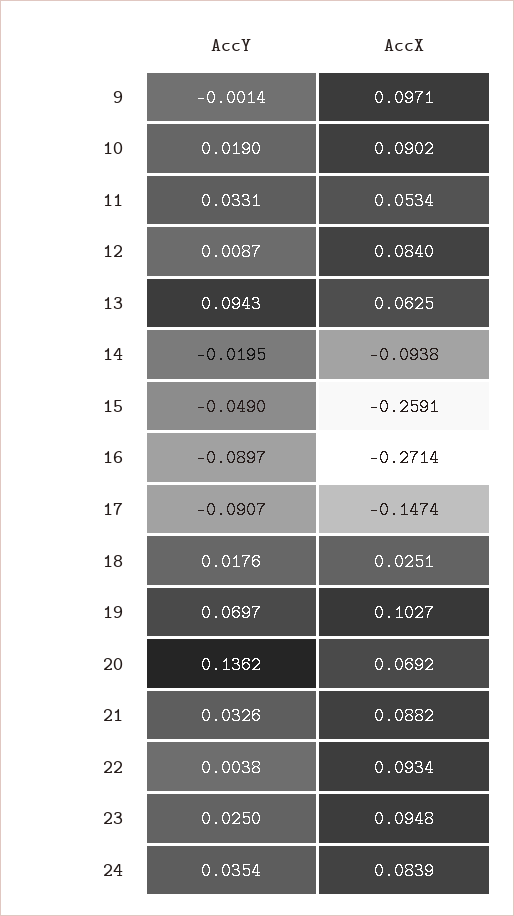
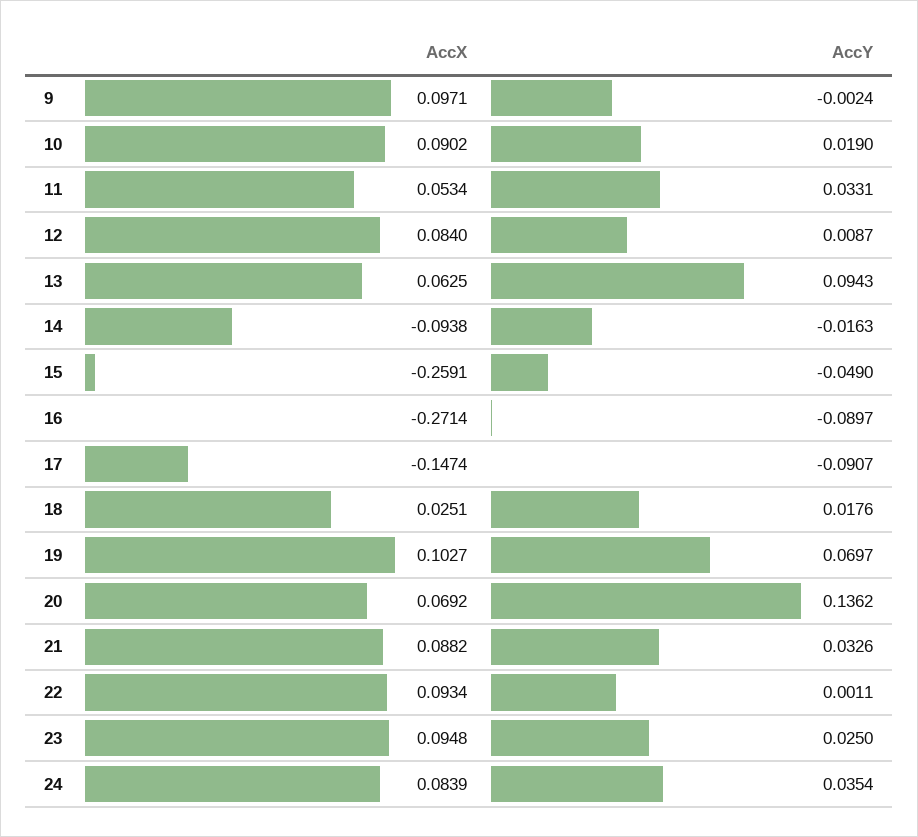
  {
    "AccY": {
-     "9": -0.0014,
+     "9": -0.0024,
      "10": 0.019,
      "11": 0.0331,
      "12": 0.0087,
      "13": 0.0943,
-     "14": -0.0195,
+     "14": -0.0163,
      "15": -0.049,
      "16": -0.0897,
      "17": -0.0907,
      "18": 0.0176,
      "19": 0.0697,
      "20": 0.1362,
      "21": 0.0326,
-     "22": 0.0038,
+     "22": 0.0011,
      "23": 0.025,
      "24": 0.0354
    },
    "AccX": {
      "9": 0.0971,
      "10": 0.0902,
      "11": 0.0534,
      "12": 0.084,
      "13": 0.0625,
      "14": -0.0938,
      "15": -0.2591,
      "16": -0.2714,
      "17": -0.1474,
      "18": 0.0251,
      "19": 0.1027,
      "20": 0.0692,
      "21": 0.0882,
      "22": 0.0934,
      "23": 0.0948,
      "24": 0.0839
    }
  }

